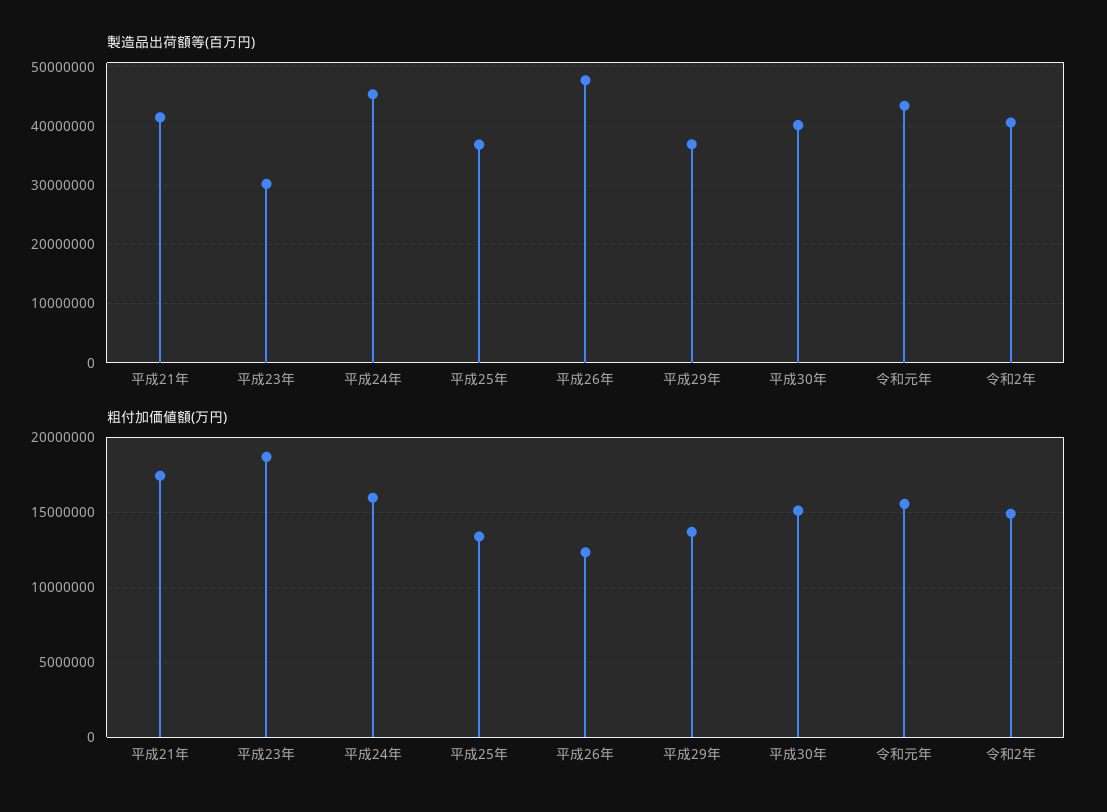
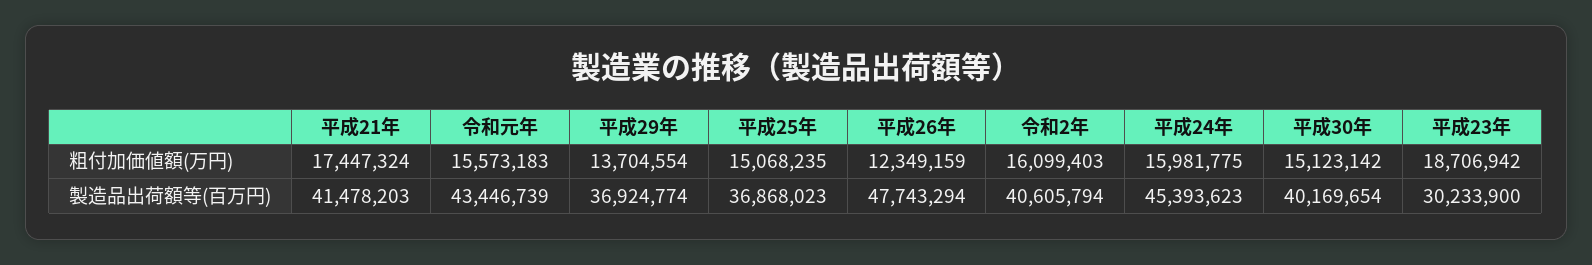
  {
    "製造品出荷額等(百万円)": {
      "平成21年": 41478203,
      "平成23年": 30233900,
      "平成24年": 45393623,
      "平成25年": 36868023,
      "平成26年": 47743294,
      "平成29年": 36924774,
      "平成30年": 40169654,
      "令和元年": 43446739,
      "令和2年": 40605794
    },
    "粗付加価値額(万円)": {
      "平成21年": 17447324,
      "平成23年": 18706942,
      "平成24年": 15981775,
-     "平成25年": 13500000,
+     "平成25年": 15068235,
      "平成26年": 12349159,
      "平成29年": 13704554,
      "平成30年": 15123142,
      "令和元年": 15573183,
-     "令和2年": 15000000
+     "令和2年": 16099403
    }
  }

